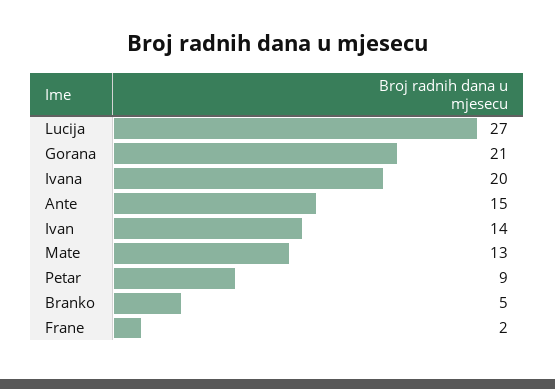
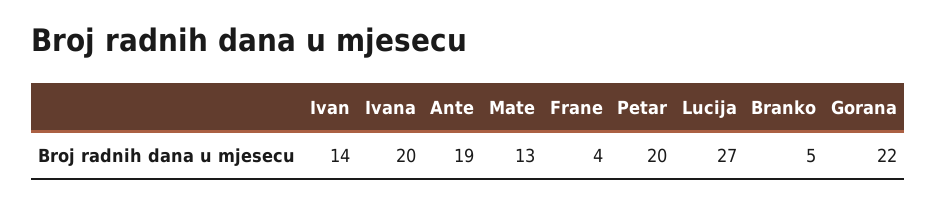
  {
    "Lucija": 27,
-   "Gorana": 21,
+   "Gorana": 22,
    "Ivana": 20,
-   "Ante": 15,
+   "Ante": 19,
    "Ivan": 14,
    "Mate": 13,
-   "Petar": 9,
+   "Petar": 20,
    "Branko": 5,
-   "Frane": 2
+   "Frane": 4
  }

